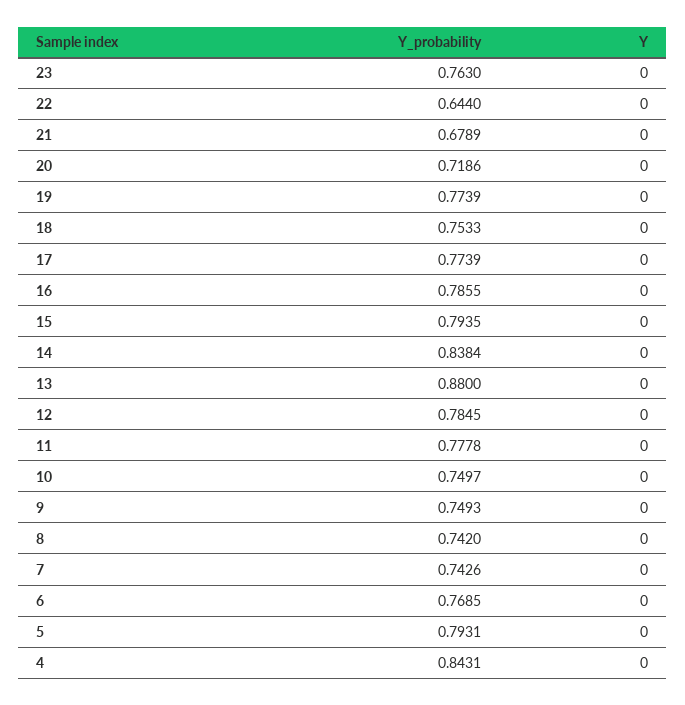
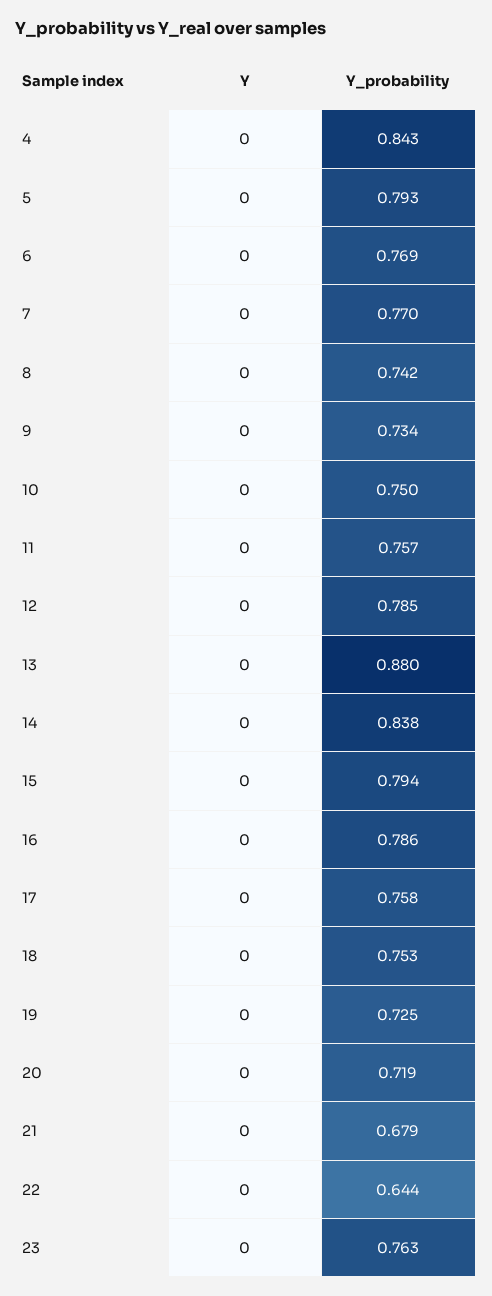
  {
    "Y_probability": {
      "23": 0.763,
      "22": 0.644,
      "21": 0.6789,
      "20": 0.7186,
-     "19": 0.7739,
+     "19": 0.725,
      "18": 0.7533,
-     "17": 0.7739,
+     "17": 0.758,
      "16": 0.7855,
      "15": 0.7935,
      "14": 0.8384,
      "13": 0.88,
      "12": 0.7845,
-     "11": 0.7778,
+     "11": 0.757,
      "10": 0.7497,
-     "9": 0.7493,
+     "9": 0.734,
      "8": 0.742,
-     "7": 0.7426,
+     "7": 0.77,
      "6": 0.7685,
      "5": 0.7931,
      "4": 0.8431
    },
    "Y": {
      "23": 0,
      "22": 0,
      "21": 0,
      "20": 0,
      "19": 0,
      "18": 0,
      "17": 0,
      "16": 0,
      "15": 0,
      "14": 0,
      "13": 0,
      "12": 0,
      "11": 0,
      "10": 0,
      "9": 0,
      "8": 0,
      "7": 0,
      "6": 0,
      "5": 0,
      "4": 0
    }
  }

